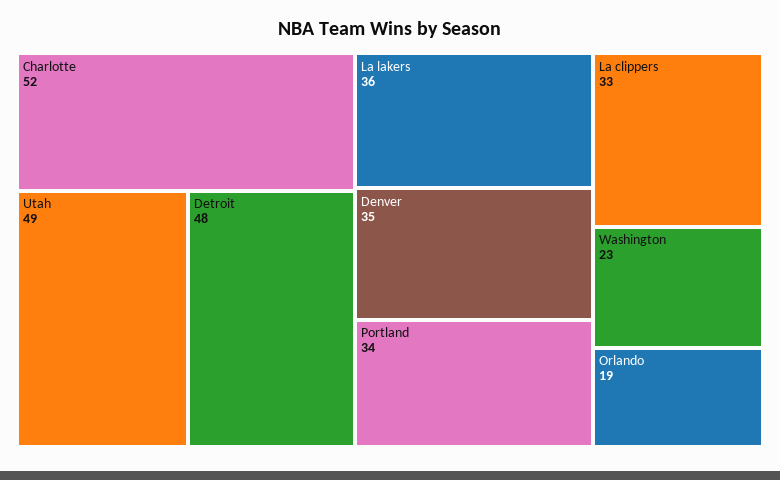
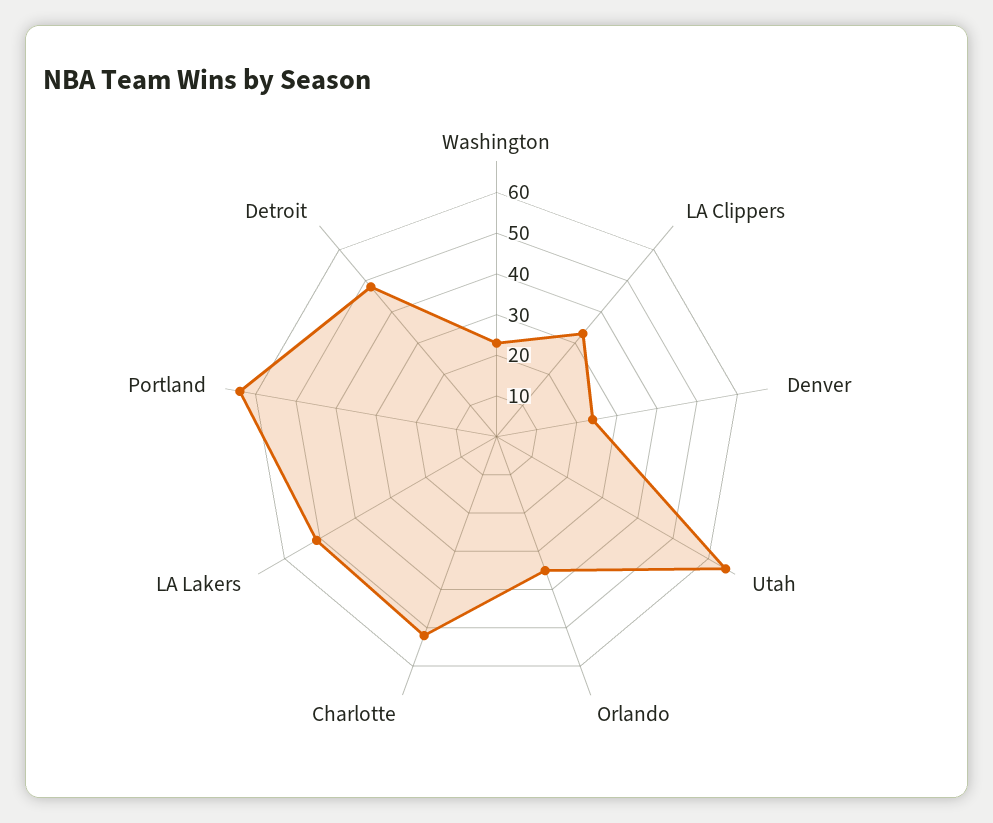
  {
    "Charlotte": 52,
-   "Utah": 49,
+   "Utah": 65,
    "Detroit": 48,
-   "La lakers": 36,
+   "La lakers": 50,
-   "Denver": 35,
+   "Denver": 25,
-   "Portland": 34,
+   "Portland": 65,
    "La clippers": 33,
    "Washington": 23,
-   "Orlando": 19
+   "Orlando": 35
  }

